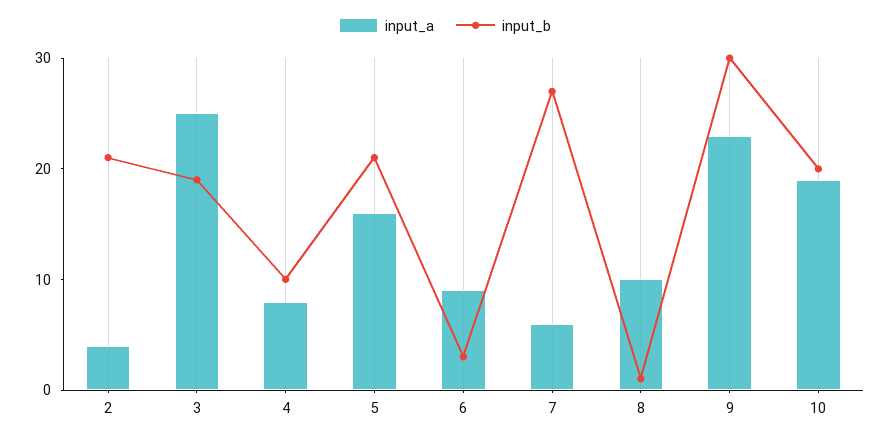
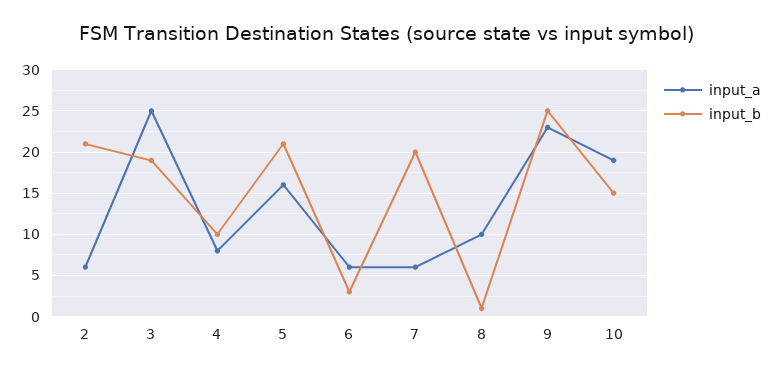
  {
    "input_a": {
-     "2": 4,
+     "2": 6,
      "3": 25,
      "4": 8,
      "5": 16,
-     "6": 9,
+     "6": 6,
      "7": 6,
      "8": 10,
      "9": 23,
      "10": 19
    },
    "input_b": {
      "2": 21,
      "3": 19,
      "4": 10,
      "5": 21,
      "6": 3,
-     "7": 27,
+     "7": 20,
      "8": 1,
-     "9": 30,
+     "9": 25,
-     "10": 20
+     "10": 15
    }
  }

